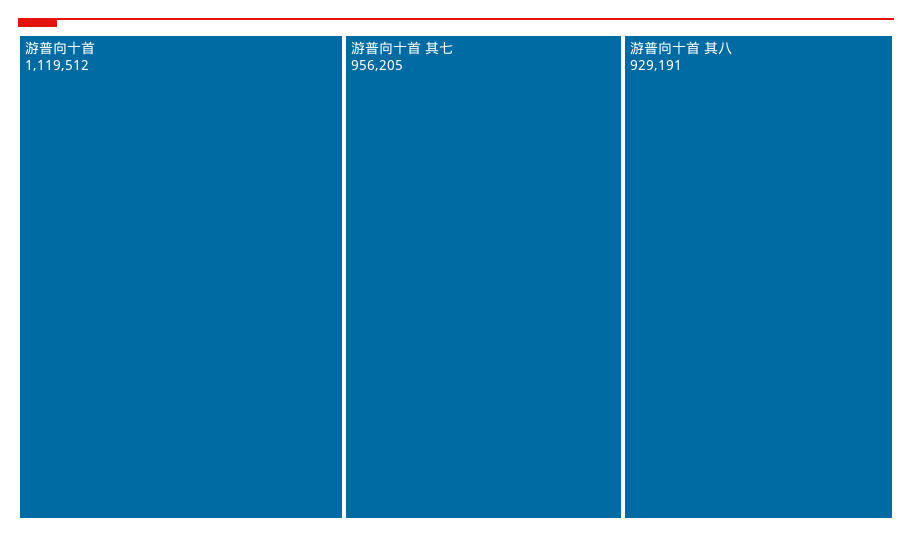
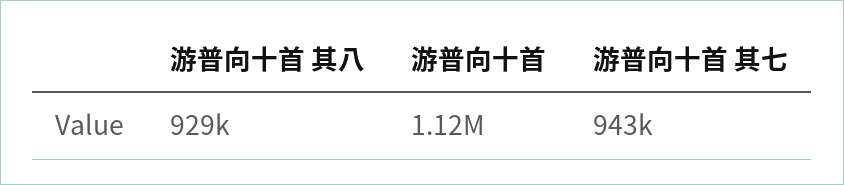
  {
    "游普向十首": 1119512,
-   "游普向十首 其七": 956205,
+   "游普向十首 其七": 943000,
    "游普向十首 其八": 929191
  }

